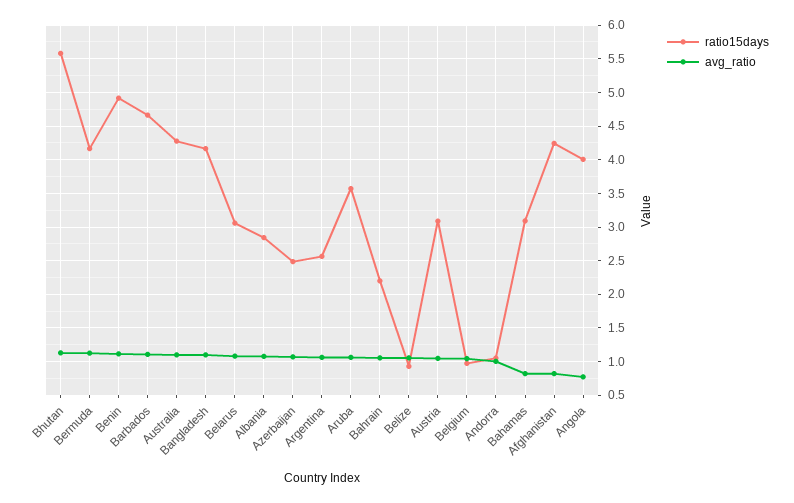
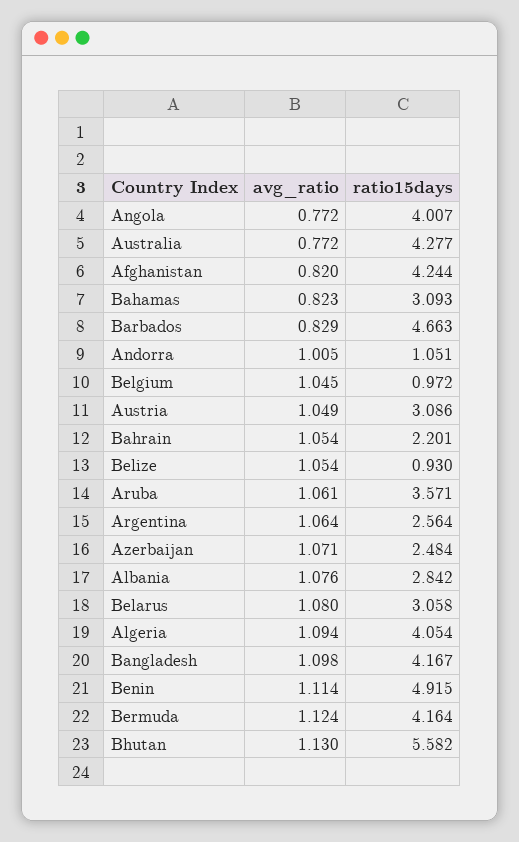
  {
    "ratio15days": {
      "Bhutan": 5.582,
      "Bermuda": 4.164,
      "Benin": 4.915,
      "Barbados": 4.663,
      "Australia": 4.277,
      "Bangladesh": 4.167,
      "Belarus": 3.058,
      "Albania": 2.842,
      "Azerbaijan": 2.484,
      "Argentina": 2.564,
      "Aruba": 3.571,
      "Bahrain": 2.201,
      "Belize": 0.93,
      "Austria": 3.086,
      "Belgium": 0.972,
      "Andorra": 1.051,
      "Bahamas": 3.093,
      "Afghanistan": 4.244,
-     "Angola": 4.007
+     "Angola": 4.007,
+     "Algeria": 4.054
    },
    "avg_ratio": {
      "Bhutan": 1.13,
      "Bermuda": 1.124,
      "Benin": 1.114,
-     "Barbados": 1.1,
+     "Barbados": 0.829,
-     "Australia": 1.1,
+     "Australia": 0.772,
      "Bangladesh": 1.098,
      "Belarus": 1.08,
      "Albania": 1.076,
      "Azerbaijan": 1.071,
      "Argentina": 1.064,
      "Aruba": 1.061,
      "Bahrain": 1.054,
      "Belize": 1.054,
      "Austria": 1.049,
      "Belgium": 1.045,
      "Andorra": 1.005,
      "Bahamas": 0.823,
      "Afghanistan": 0.82,
-     "Angola": 0.772
+     "Angola": 0.772,
+     "Algeria": 1.094
    }
  }

